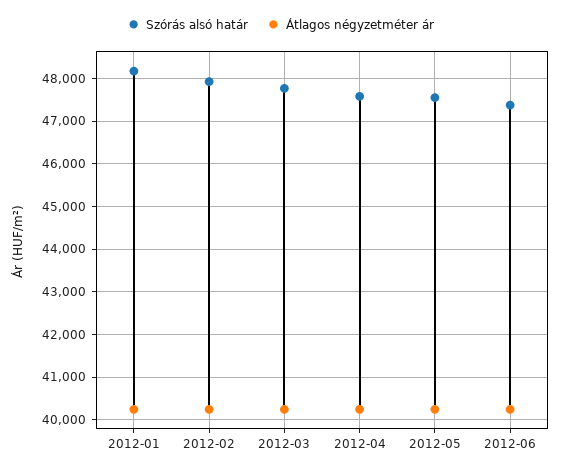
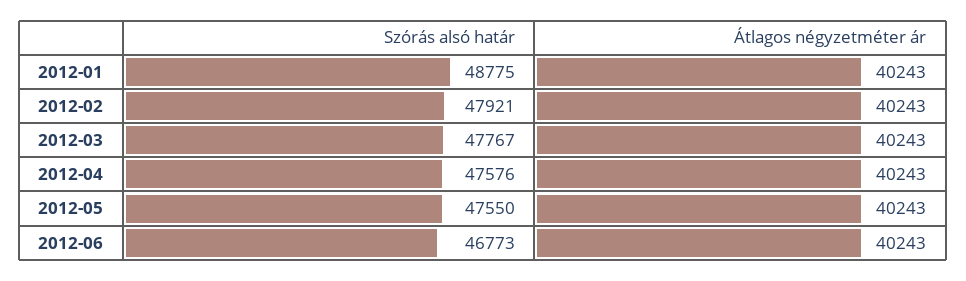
  {
    "Szórás alsó határ": {
-     "2012-01": 48200,
+     "2012-01": 48775,
      "2012-02": 47921,
      "2012-03": 47767,
      "2012-04": 47576,
      "2012-05": 47550,
-     "2012-06": 47400
+     "2012-06": 46773
    },
    "Átlagos négyzetméter ár": {
      "2012-01": 40243,
      "2012-02": 40243,
      "2012-03": 40243,
      "2012-04": 40243,
      "2012-05": 40243,
      "2012-06": 40243
    }
  }

